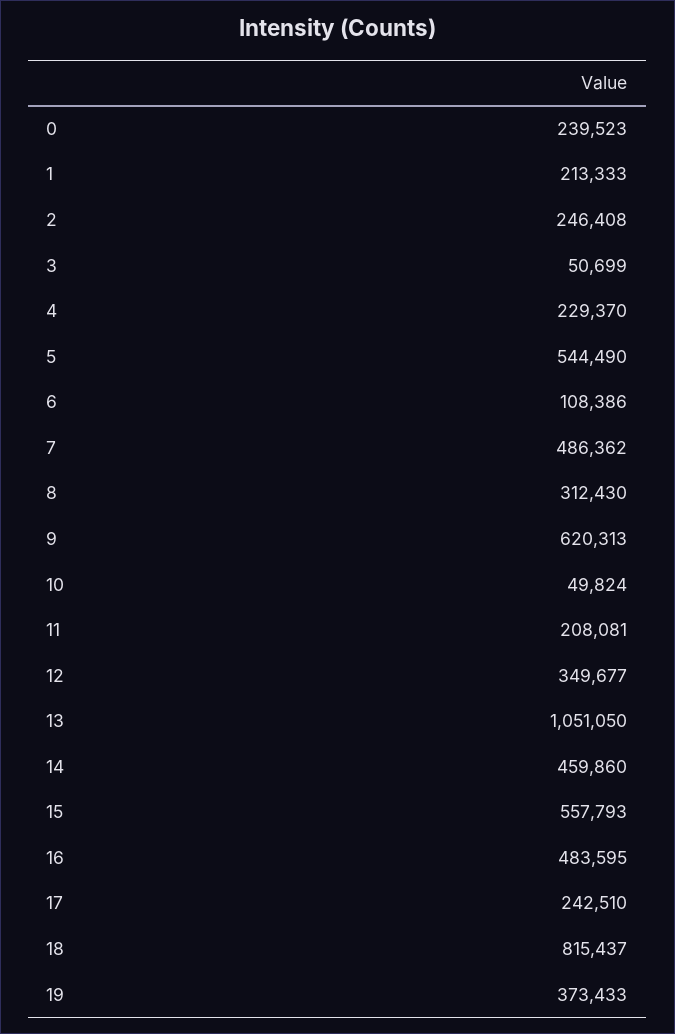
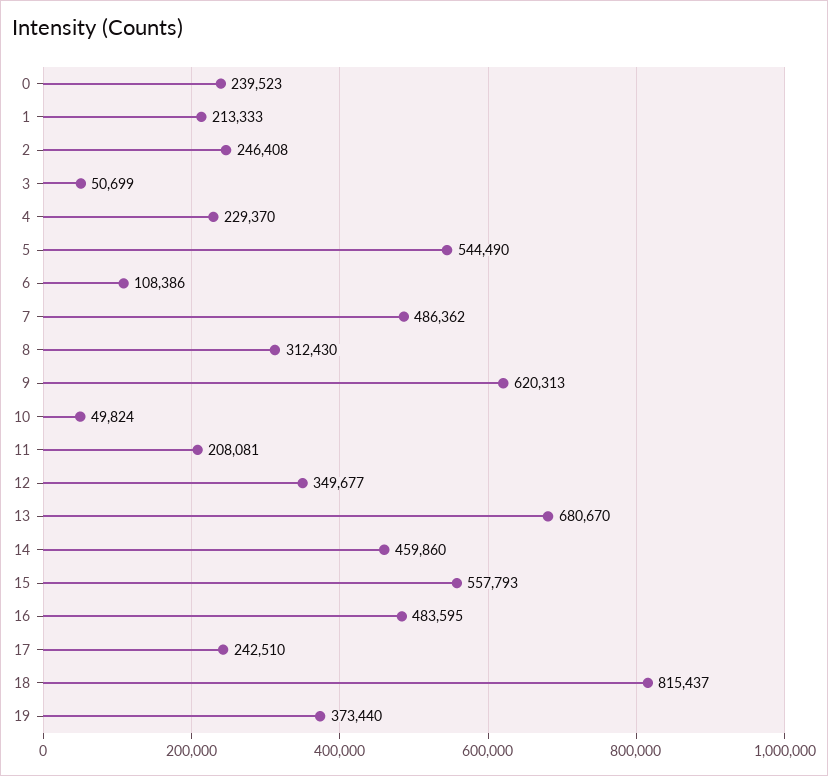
  {
    "0": 239523,
    "1": 213333,
    "2": 246408,
    "3": 50699,
    "4": 229370,
    "5": 544490,
    "6": 108386,
    "7": 486362,
    "8": 312430,
    "9": 620313,
    "10": 49824,
    "11": 208081,
    "12": 349677,
-   "13": 1051050,
+   "13": 680670,
    "14": 459860,
    "15": 557793,
    "16": 483595,
    "17": 242510,
    "18": 815437,
-   "19": 373433
+   "19": 373440
  }

